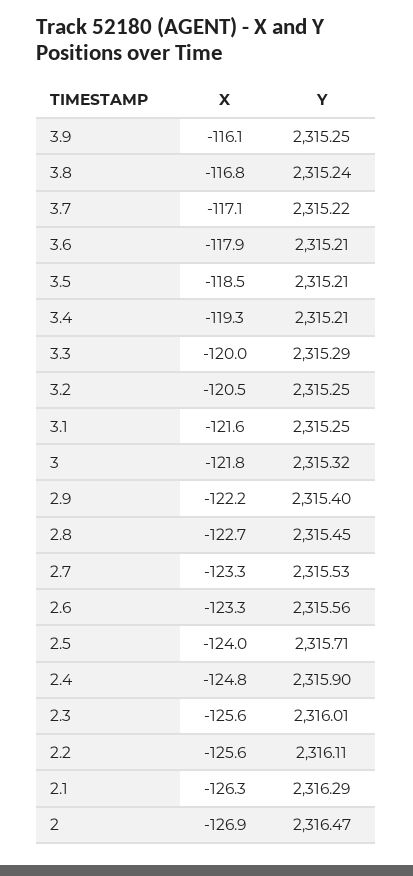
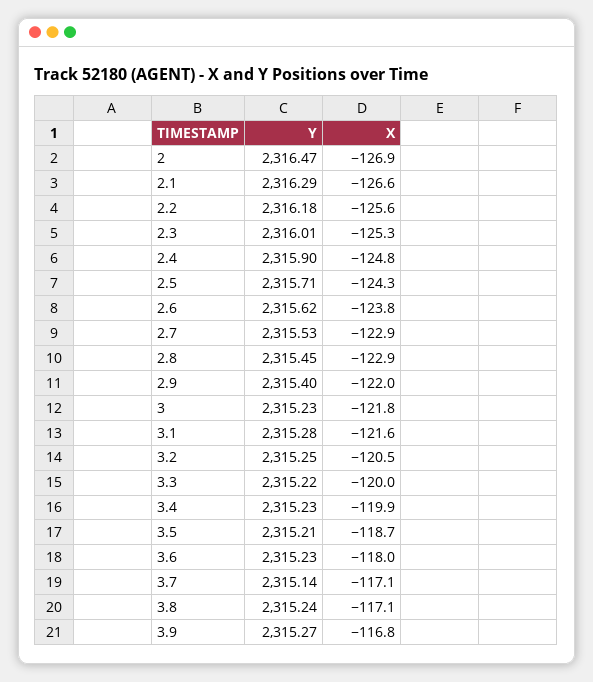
  {
    "X": {
-     "3.9": -116.1,
+     "3.9": -116.8,
-     "3.8": -116.8,
+     "3.8": -117.1,
      "3.7": -117.1,
-     "3.6": -117.9,
+     "3.6": -118,
-     "3.5": -118.5,
+     "3.5": -118.7,
-     "3.4": -119.3,
+     "3.4": -119.9,
      "3.3": -120,
      "3.2": -120.5,
      "3.1": -121.6,
      "3": -121.8,
-     "2.9": -122.2,
+     "2.9": -122,
-     "2.8": -122.7,
+     "2.8": -122.9,
-     "2.7": -123.3,
+     "2.7": -122.9,
-     "2.6": -123.3,
+     "2.6": -123.8,
-     "2.5": -124,
+     "2.5": -124.3,
      "2.4": -124.8,
-     "2.3": -125.6,
+     "2.3": -125.3,
      "2.2": -125.6,
-     "2.1": -126.3,
+     "2.1": -126.6,
      "2": -126.9
    },
    "Y": {
-     "3.9": 2315.25,
+     "3.9": 2315.27,
      "3.8": 2315.24,
-     "3.7": 2315.22,
+     "3.7": 2315.14,
-     "3.6": 2315.21,
+     "3.6": 2315.23,
      "3.5": 2315.21,
-     "3.4": 2315.21,
+     "3.4": 2315.23,
-     "3.3": 2315.29,
+     "3.3": 2315.22,
      "3.2": 2315.25,
-     "3.1": 2315.25,
+     "3.1": 2315.28,
-     "3": 2315.32,
+     "3": 2315.23,
      "2.9": 2315.4,
      "2.8": 2315.45,
      "2.7": 2315.53,
-     "2.6": 2315.56,
+     "2.6": 2315.62,
      "2.5": 2315.71,
      "2.4": 2315.9,
      "2.3": 2316.01,
-     "2.2": 2316.11,
+     "2.2": 2316.18,
      "2.1": 2316.29,
      "2": 2316.47
    }
  }

